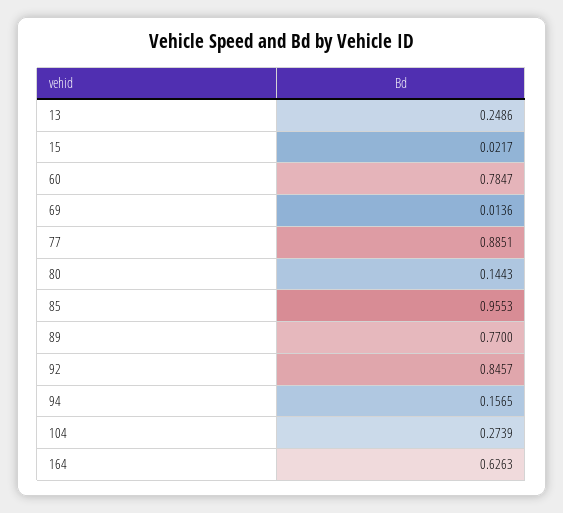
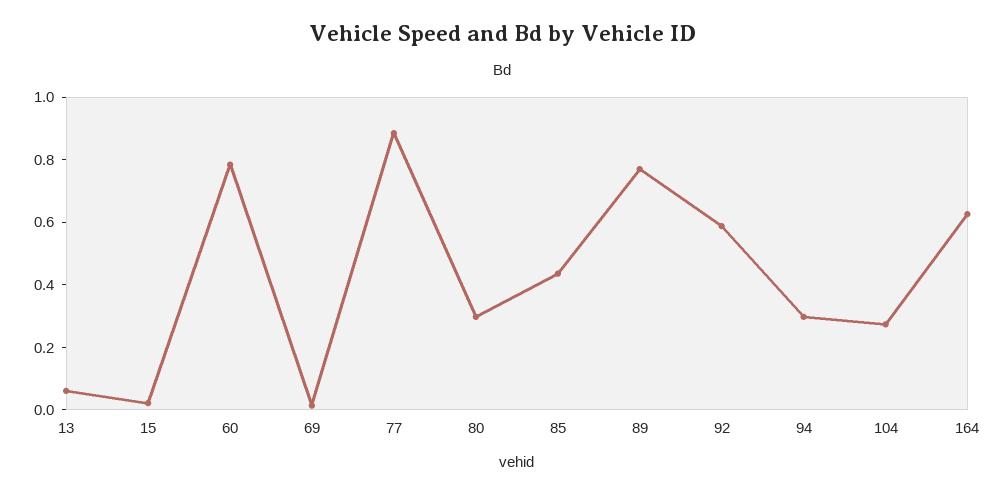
  {
-   "13": 0.2486,
+   "13": 0.05,
    "15": 0.0217,
    "60": 0.7847,
    "69": 0.0136,
    "77": 0.8851,
-   "80": 0.1443,
+   "80": 0.3,
-   "85": 0.9553,
+   "85": 0.45,
    "89": 0.77,
-   "92": 0.8457,
+   "92": 0.6,
-   "94": 0.1565,
+   "94": 0.3,
    "104": 0.2739,
    "164": 0.6263
  }

